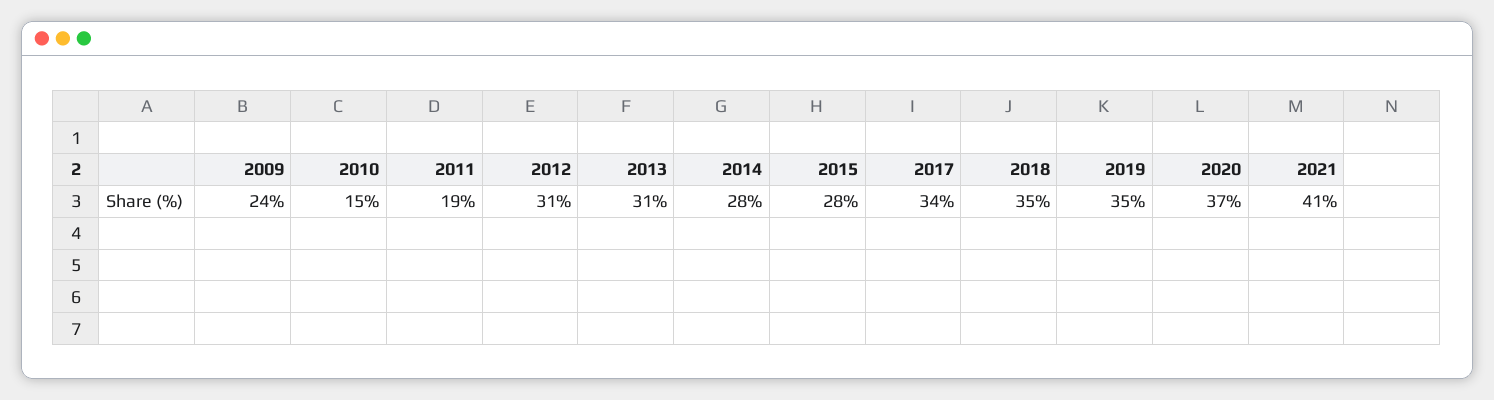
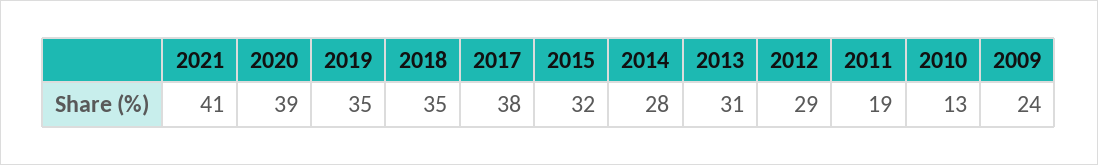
  {
    "2009": 24,
-   "2010": 15,
+   "2010": 13,
    "2011": 19,
-   "2012": 31,
+   "2012": 29,
    "2013": 31,
    "2014": 28,
-   "2015": 28,
+   "2015": 32,
-   "2017": 34,
+   "2017": 38,
    "2018": 35,
    "2019": 35,
-   "2020": 37,
+   "2020": 39,
    "2021": 41
  }

